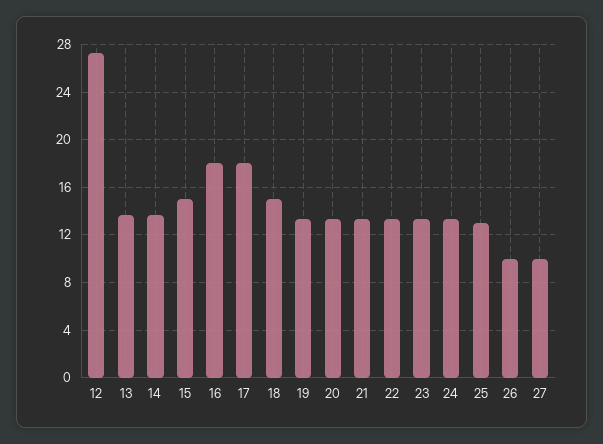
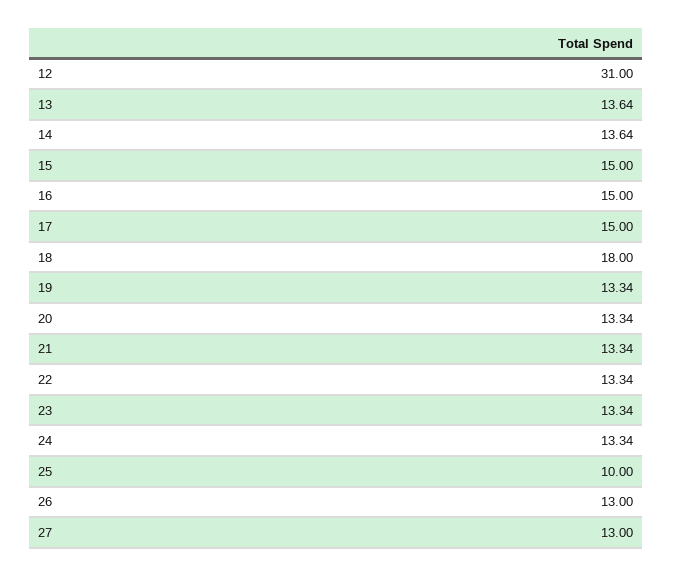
  {
-   "12": 27,
+   "12": 31,
    "13": 13.64,
    "14": 13.64,
    "15": 15,
-   "16": 18,
+   "16": 15,
-   "17": 18,
+   "17": 15,
-   "18": 15,
+   "18": 18,
    "19": 13.34,
    "20": 13.34,
    "21": 13.34,
    "22": 13.34,
    "23": 13.34,
    "24": 13.34,
-   "25": 13,
+   "25": 10,
-   "26": 10,
+   "26": 13,
-   "27": 10
+   "27": 13
  }

